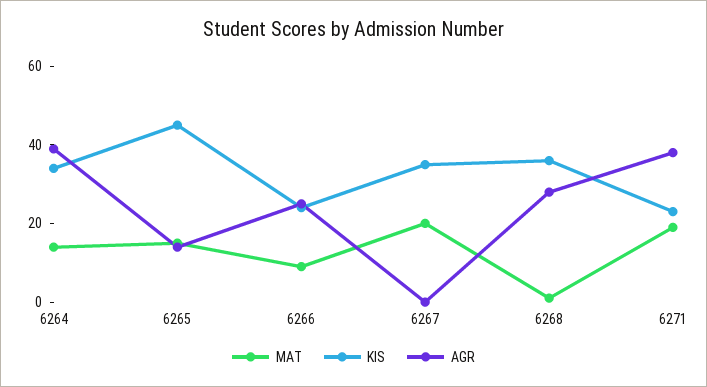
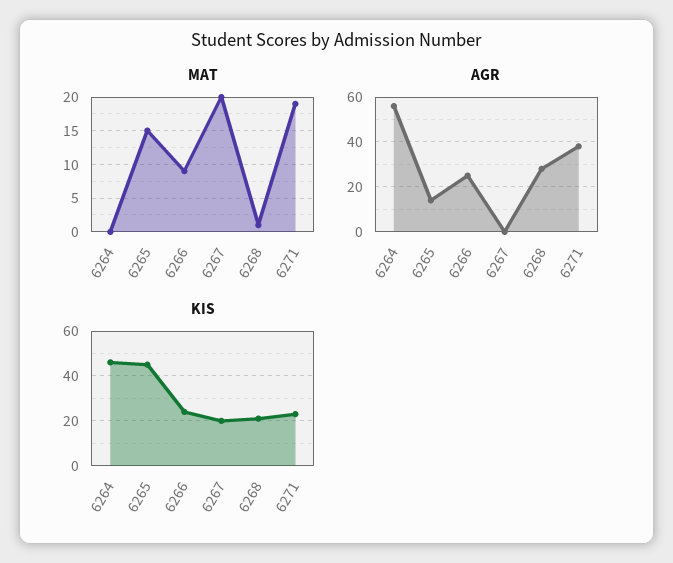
  {
    "MAT": {
-     "6264": 15,
+     "6264": 0,
      "6265": 15,
      "6266": 9,
      "6267": 20,
      "6268": 1,
      "6271": 19
    },
    "KIS": {
-     "6264": 35,
+     "6264": 45,
      "6265": 45,
      "6266": 25,
-     "6267": 35,
+     "6267": 20,
-     "6268": 35,
+     "6268": 20,
      "6271": 25
    },
    "AGR": {
-     "6264": 40,
+     "6264": 55,
      "6265": 15,
      "6266": 25,
      "6267": 0,
      "6268": 30,
      "6271": 40
    }
  }

